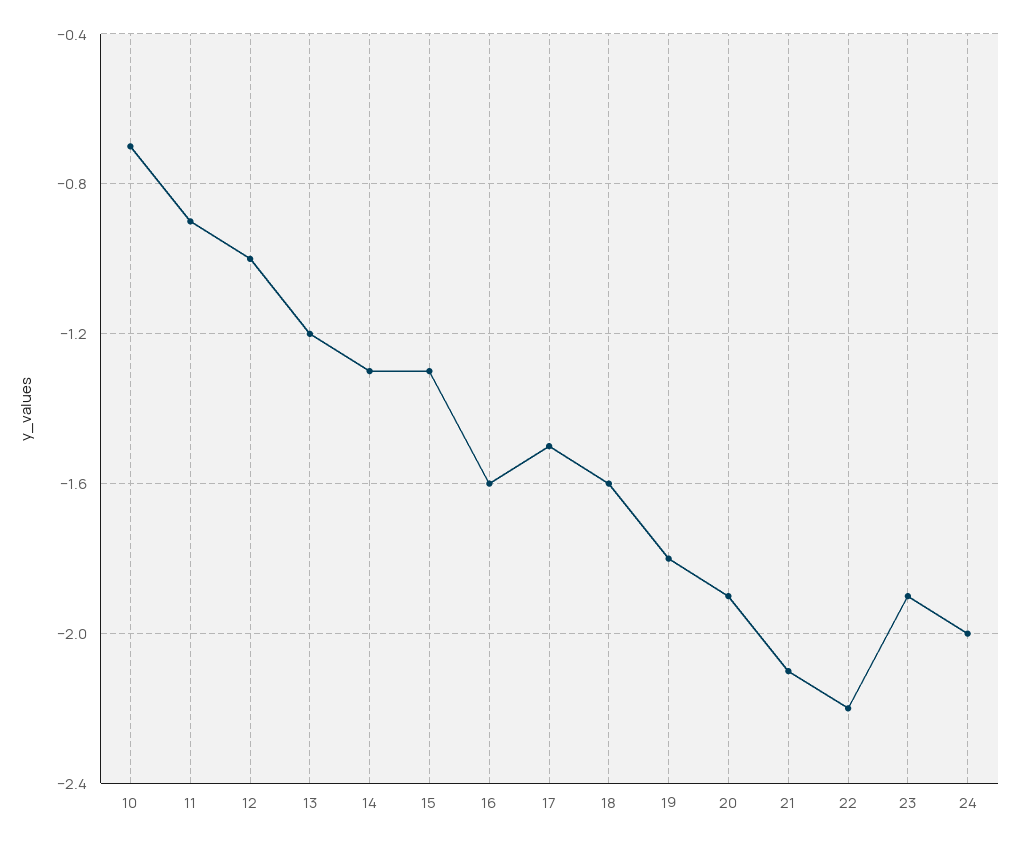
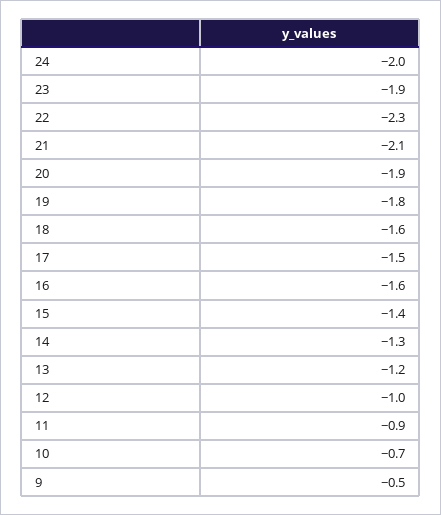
  {
    "10": -0.7,
    "11": -0.9,
    "12": -1,
    "13": -1.2,
    "14": -1.3,
-   "15": -1.3,
+   "15": -1.4,
    "16": -1.6,
    "17": -1.5,
    "18": -1.6,
    "19": -1.8,
    "20": -1.9,
    "21": -2.1,
-   "22": -2.2,
+   "22": -2.3,
    "23": -1.9,
-   "24": -2
+   "24": -2,
+   "9": -0.5
  }

